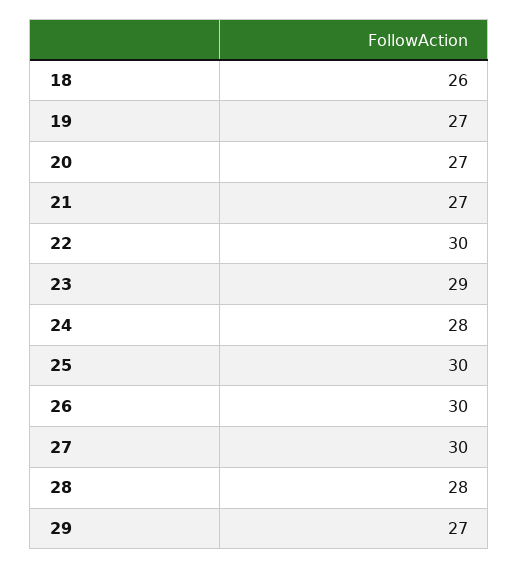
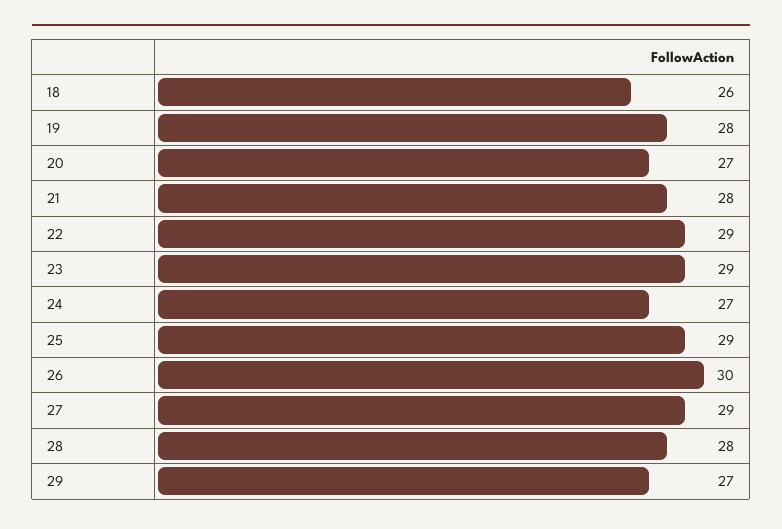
  {
    "18": 26,
-   "19": 27,
+   "19": 28,
    "20": 27,
-   "21": 27,
+   "21": 28,
-   "22": 30,
+   "22": 29,
    "23": 29,
-   "24": 28,
+   "24": 27,
-   "25": 30,
+   "25": 29,
    "26": 30,
-   "27": 30,
+   "27": 29,
    "28": 28,
    "29": 27
  }

